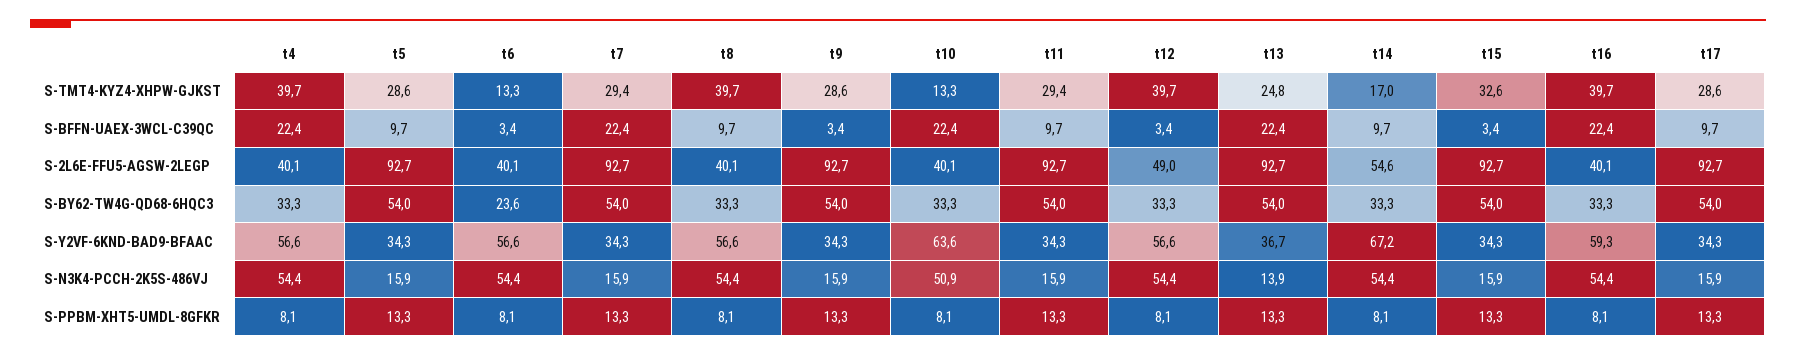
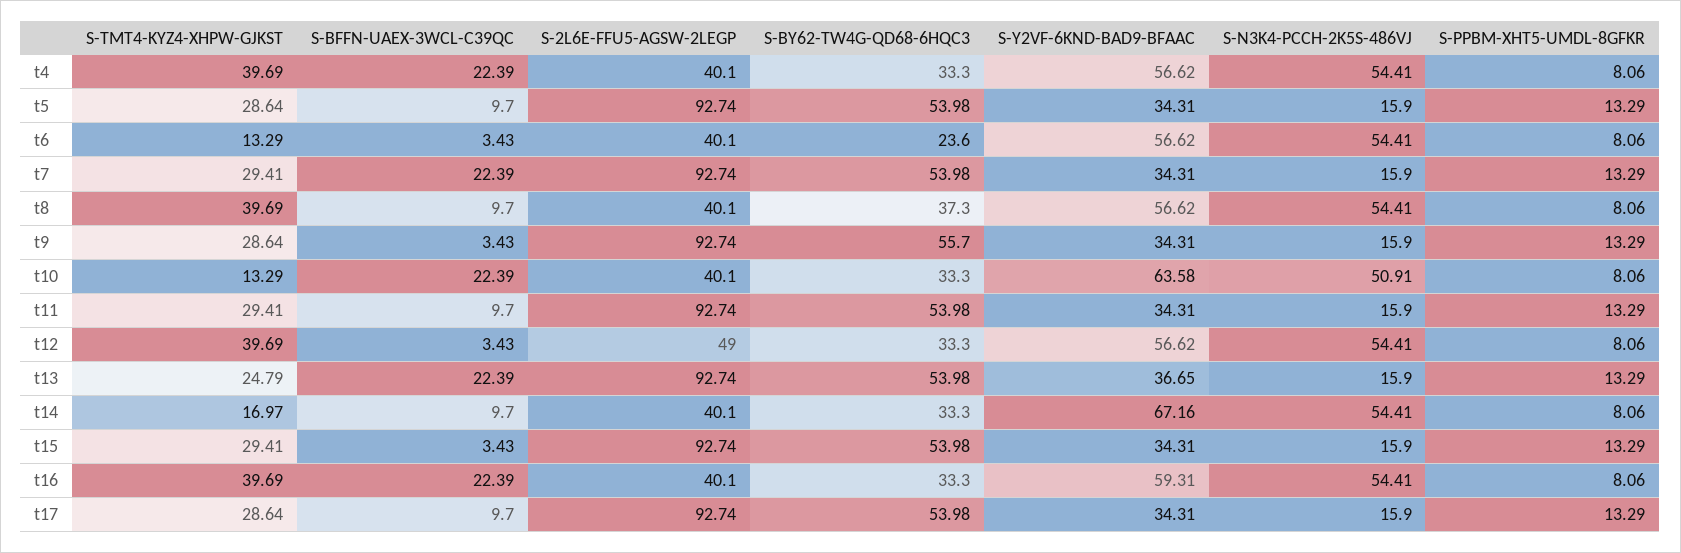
  {
    "t4": {
      "S-TMT4-KYZ4-XHPW-GJKST": 39.69,
      "S-BFFN-UAEX-3WCL-C39QC": 22.39,
      "S-2L6E-FFU5-AGSW-2LEGP": 40.1,
      "S-BY62-TW4G-QD68-6HQC3": 33.3,
      "S-Y2VF-6KND-BAD9-BFAAC": 56.62,
      "S-N3K4-PCCH-2K5S-486VJ": 54.41,
      "S-PPBM-XHT5-UMDL-8GFKR": 8.06
    },
    "t5": {
      "S-TMT4-KYZ4-XHPW-GJKST": 28.64,
      "S-BFFN-UAEX-3WCL-C39QC": 9.7,
      "S-2L6E-FFU5-AGSW-2LEGP": 92.74,
      "S-BY62-TW4G-QD68-6HQC3": 53.98,
      "S-Y2VF-6KND-BAD9-BFAAC": 34.31,
      "S-N3K4-PCCH-2K5S-486VJ": 15.9,
      "S-PPBM-XHT5-UMDL-8GFKR": 13.29
    },
    "t6": {
      "S-TMT4-KYZ4-XHPW-GJKST": 13.29,
      "S-BFFN-UAEX-3WCL-C39QC": 3.43,
      "S-2L6E-FFU5-AGSW-2LEGP": 40.1,
      "S-BY62-TW4G-QD68-6HQC3": 23.6,
      "S-Y2VF-6KND-BAD9-BFAAC": 56.62,
      "S-N3K4-PCCH-2K5S-486VJ": 54.41,
      "S-PPBM-XHT5-UMDL-8GFKR": 8.06
    },
    "t7": {
      "S-TMT4-KYZ4-XHPW-GJKST": 29.41,
      "S-BFFN-UAEX-3WCL-C39QC": 22.39,
      "S-2L6E-FFU5-AGSW-2LEGP": 92.74,
      "S-BY62-TW4G-QD68-6HQC3": 53.98,
      "S-Y2VF-6KND-BAD9-BFAAC": 34.31,
      "S-N3K4-PCCH-2K5S-486VJ": 15.9,
      "S-PPBM-XHT5-UMDL-8GFKR": 13.29
    },
    "t8": {
      "S-TMT4-KYZ4-XHPW-GJKST": 39.69,
      "S-BFFN-UAEX-3WCL-C39QC": 9.7,
      "S-2L6E-FFU5-AGSW-2LEGP": 40.1,
-     "S-BY62-TW4G-QD68-6HQC3": 33.3,
+     "S-BY62-TW4G-QD68-6HQC3": 37.3,
      "S-Y2VF-6KND-BAD9-BFAAC": 56.62,
      "S-N3K4-PCCH-2K5S-486VJ": 54.41,
      "S-PPBM-XHT5-UMDL-8GFKR": 8.06
    },
    "t9": {
      "S-TMT4-KYZ4-XHPW-GJKST": 28.64,
      "S-BFFN-UAEX-3WCL-C39QC": 3.43,
      "S-2L6E-FFU5-AGSW-2LEGP": 92.74,
-     "S-BY62-TW4G-QD68-6HQC3": 54,
+     "S-BY62-TW4G-QD68-6HQC3": 55.7,
      "S-Y2VF-6KND-BAD9-BFAAC": 34.31,
      "S-N3K4-PCCH-2K5S-486VJ": 15.9,
      "S-PPBM-XHT5-UMDL-8GFKR": 13.29
    },
    "t10": {
      "S-TMT4-KYZ4-XHPW-GJKST": 13.29,
      "S-BFFN-UAEX-3WCL-C39QC": 22.39,
      "S-2L6E-FFU5-AGSW-2LEGP": 40.1,
      "S-BY62-TW4G-QD68-6HQC3": 33.3,
      "S-Y2VF-6KND-BAD9-BFAAC": 63.58,
      "S-N3K4-PCCH-2K5S-486VJ": 50.91,
      "S-PPBM-XHT5-UMDL-8GFKR": 8.06
    },
    "t11": {
      "S-TMT4-KYZ4-XHPW-GJKST": 29.41,
      "S-BFFN-UAEX-3WCL-C39QC": 9.7,
      "S-2L6E-FFU5-AGSW-2LEGP": 92.74,
      "S-BY62-TW4G-QD68-6HQC3": 53.98,
      "S-Y2VF-6KND-BAD9-BFAAC": 34.31,
      "S-N3K4-PCCH-2K5S-486VJ": 15.9,
      "S-PPBM-XHT5-UMDL-8GFKR": 13.29
    },
    "t12": {
      "S-TMT4-KYZ4-XHPW-GJKST": 39.69,
      "S-BFFN-UAEX-3WCL-C39QC": 3.43,
      "S-2L6E-FFU5-AGSW-2LEGP": 49,
      "S-BY62-TW4G-QD68-6HQC3": 33.3,
      "S-Y2VF-6KND-BAD9-BFAAC": 56.62,
      "S-N3K4-PCCH-2K5S-486VJ": 54.41,
      "S-PPBM-XHT5-UMDL-8GFKR": 8.06
    },
    "t13": {
      "S-TMT4-KYZ4-XHPW-GJKST": 24.79,
      "S-BFFN-UAEX-3WCL-C39QC": 22.39,
      "S-2L6E-FFU5-AGSW-2LEGP": 92.74,
      "S-BY62-TW4G-QD68-6HQC3": 53.98,
      "S-Y2VF-6KND-BAD9-BFAAC": 36.65,
-     "S-N3K4-PCCH-2K5S-486VJ": 13.9,
+     "S-N3K4-PCCH-2K5S-486VJ": 15.9,
      "S-PPBM-XHT5-UMDL-8GFKR": 13.29
    },
    "t14": {
      "S-TMT4-KYZ4-XHPW-GJKST": 16.97,
      "S-BFFN-UAEX-3WCL-C39QC": 9.7,
-     "S-2L6E-FFU5-AGSW-2LEGP": 54.6,
+     "S-2L6E-FFU5-AGSW-2LEGP": 40.1,
      "S-BY62-TW4G-QD68-6HQC3": 33.3,
      "S-Y2VF-6KND-BAD9-BFAAC": 67.16,
      "S-N3K4-PCCH-2K5S-486VJ": 54.41,
      "S-PPBM-XHT5-UMDL-8GFKR": 8.06
    },
    "t15": {
-     "S-TMT4-KYZ4-XHPW-GJKST": 32.6,
+     "S-TMT4-KYZ4-XHPW-GJKST": 29.41,
      "S-BFFN-UAEX-3WCL-C39QC": 3.43,
      "S-2L6E-FFU5-AGSW-2LEGP": 92.74,
      "S-BY62-TW4G-QD68-6HQC3": 53.98,
      "S-Y2VF-6KND-BAD9-BFAAC": 34.31,
      "S-N3K4-PCCH-2K5S-486VJ": 15.9,
      "S-PPBM-XHT5-UMDL-8GFKR": 13.29
    },
    "t16": {
      "S-TMT4-KYZ4-XHPW-GJKST": 39.69,
      "S-BFFN-UAEX-3WCL-C39QC": 22.39,
      "S-2L6E-FFU5-AGSW-2LEGP": 40.1,
      "S-BY62-TW4G-QD68-6HQC3": 33.3,
      "S-Y2VF-6KND-BAD9-BFAAC": 59.31,
      "S-N3K4-PCCH-2K5S-486VJ": 54.41,
      "S-PPBM-XHT5-UMDL-8GFKR": 8.06
    },
    "t17": {
      "S-TMT4-KYZ4-XHPW-GJKST": 28.64,
      "S-BFFN-UAEX-3WCL-C39QC": 9.7,
      "S-2L6E-FFU5-AGSW-2LEGP": 92.74,
      "S-BY62-TW4G-QD68-6HQC3": 53.98,
      "S-Y2VF-6KND-BAD9-BFAAC": 34.31,
      "S-N3K4-PCCH-2K5S-486VJ": 15.9,
      "S-PPBM-XHT5-UMDL-8GFKR": 13.29
    }
  }

